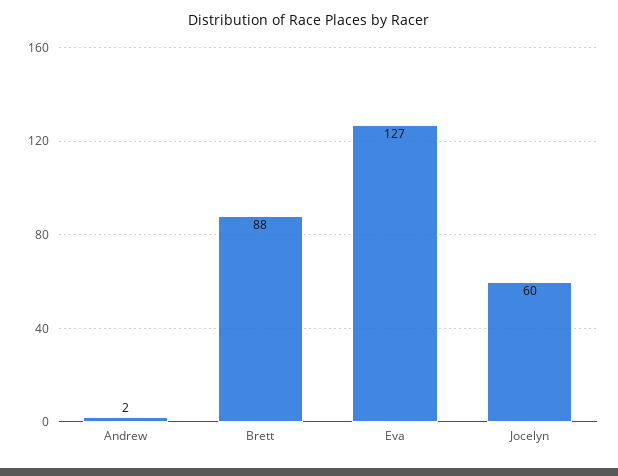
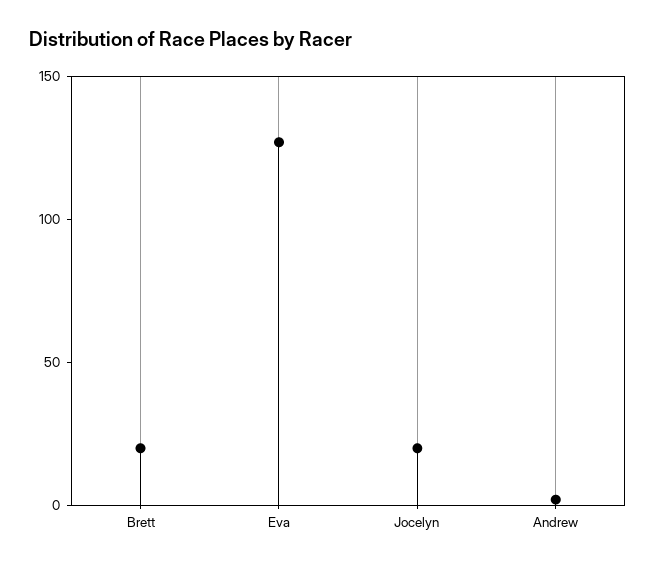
  {
    "Andrew": 2,
-   "Brett": 88,
+   "Brett": 20,
    "Eva": 127,
-   "Jocelyn": 60
+   "Jocelyn": 20
  }

